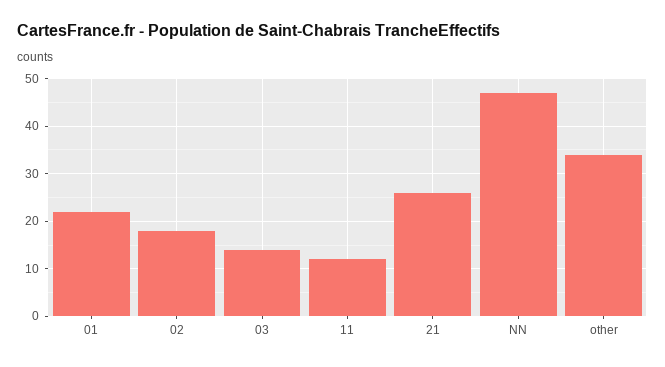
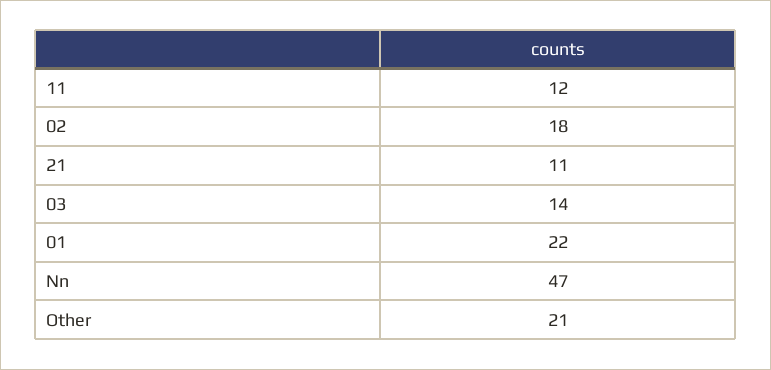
  {
    "01": 22,
    "02": 18,
    "03": 14,
    "11": 12,
-   "21": 25,
+   "21": 11,
    "NN": 47,
-   "other": 35
+   "other": 21
  }

